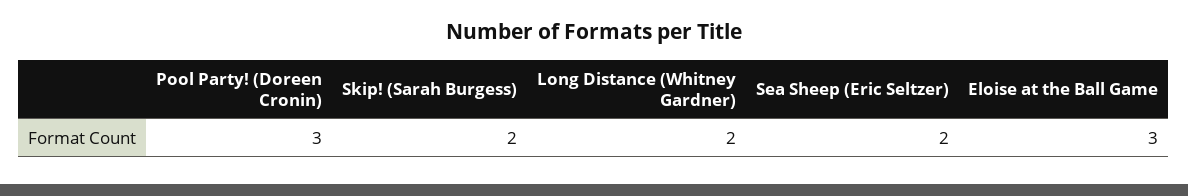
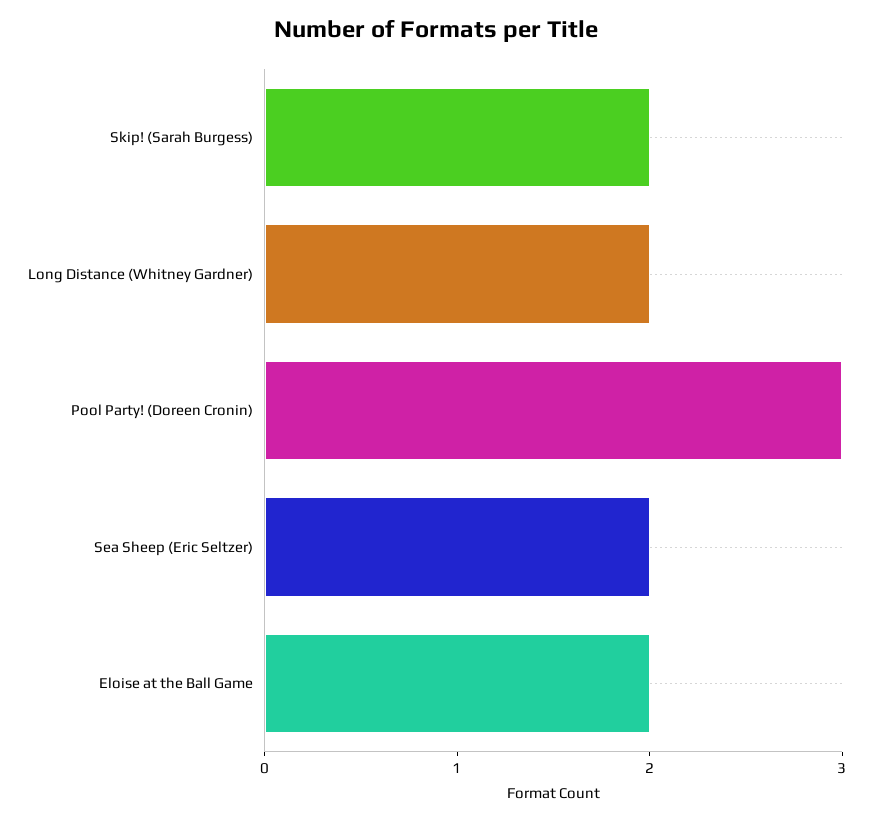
  {
    "Pool Party! (Doreen Cronin)": 3,
    "Skip! (Sarah Burgess)": 2,
    "Long Distance (Whitney Gardner)": 2,
    "Sea Sheep (Eric Seltzer)": 2,
-   "Eloise at the Ball Game": 3
+   "Eloise at the Ball Game": 2
  }

